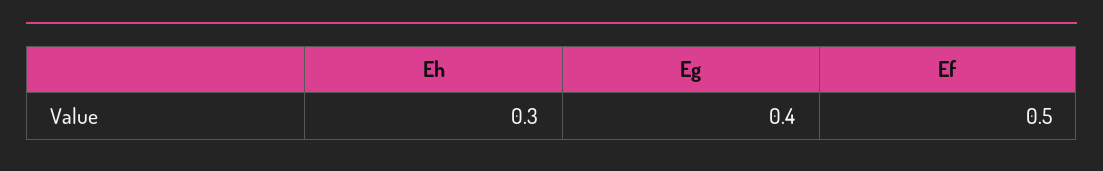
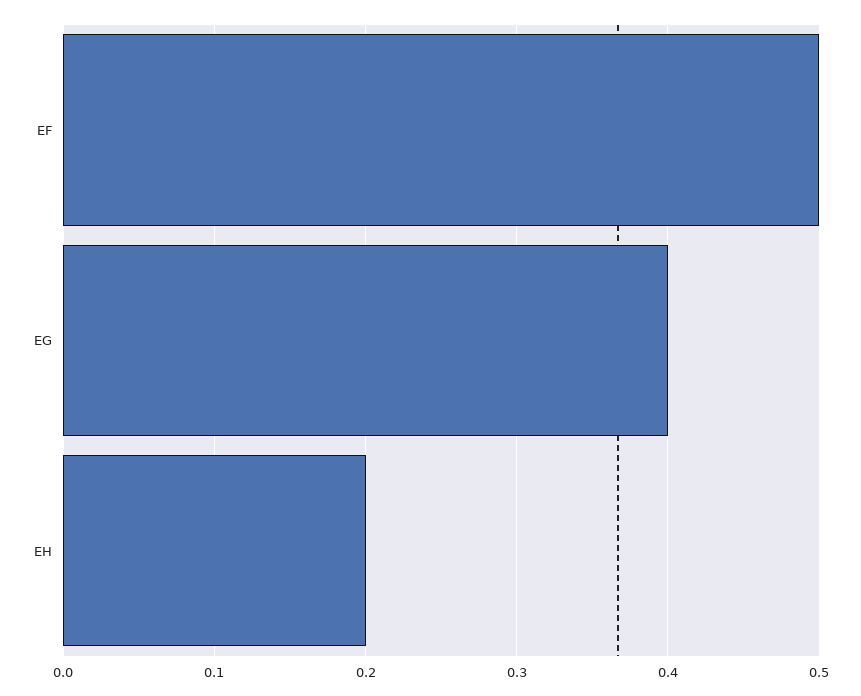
  {
-   "Eh": 0.3,
+   "Eh": 0.2,
    "Eg": 0.4,
    "Ef": 0.5
  }

